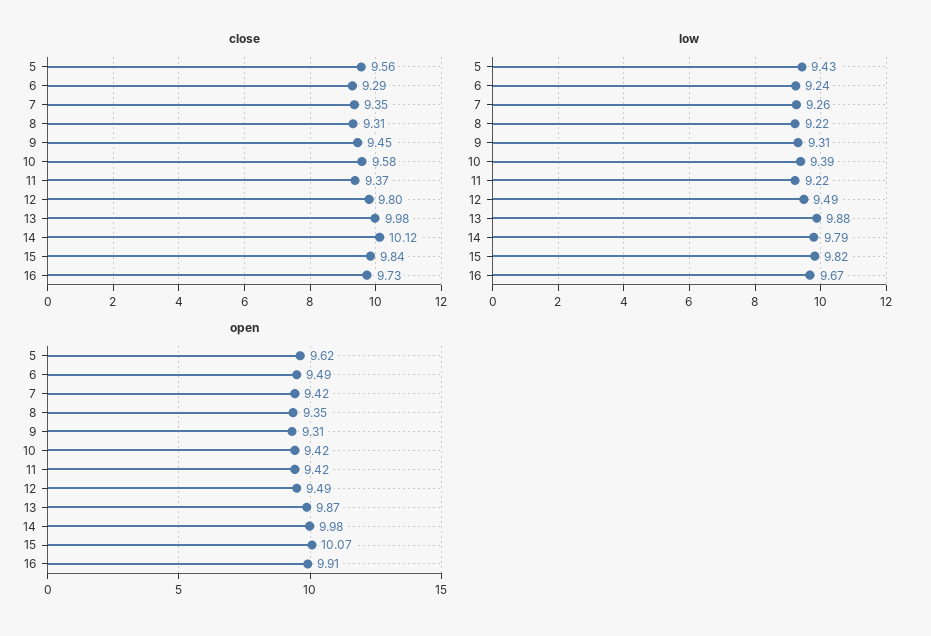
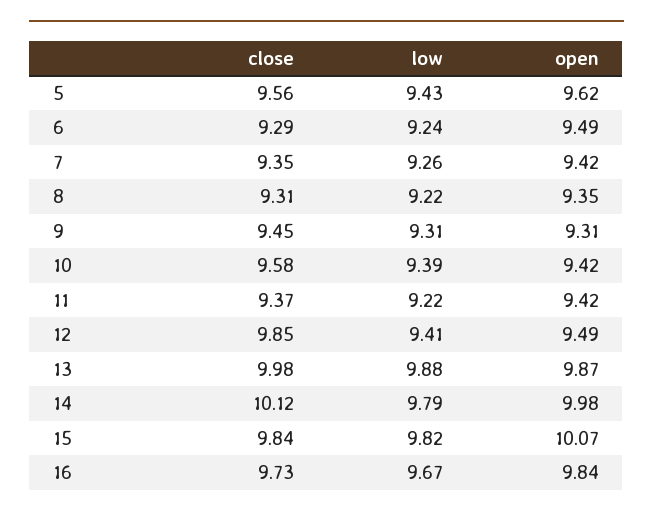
  {
    "close": {
      "5": 9.56,
      "6": 9.29,
      "7": 9.35,
      "8": 9.31,
      "9": 9.45,
      "10": 9.58,
      "11": 9.37,
-     "12": 9.8,
+     "12": 9.85,
      "13": 9.98,
      "14": 10.12,
      "15": 9.84,
      "16": 9.73
    },
    "low": {
      "5": 9.43,
      "6": 9.24,
      "7": 9.26,
      "8": 9.22,
      "9": 9.31,
      "10": 9.39,
      "11": 9.22,
-     "12": 9.49,
+     "12": 9.41,
      "13": 9.88,
      "14": 9.79,
      "15": 9.82,
      "16": 9.67
    },
    "open": {
      "5": 9.62,
      "6": 9.49,
      "7": 9.42,
      "8": 9.35,
      "9": 9.31,
      "10": 9.42,
      "11": 9.42,
      "12": 9.49,
      "13": 9.87,
      "14": 9.98,
      "15": 10.07,
-     "16": 9.91
+     "16": 9.84
    }
  }

